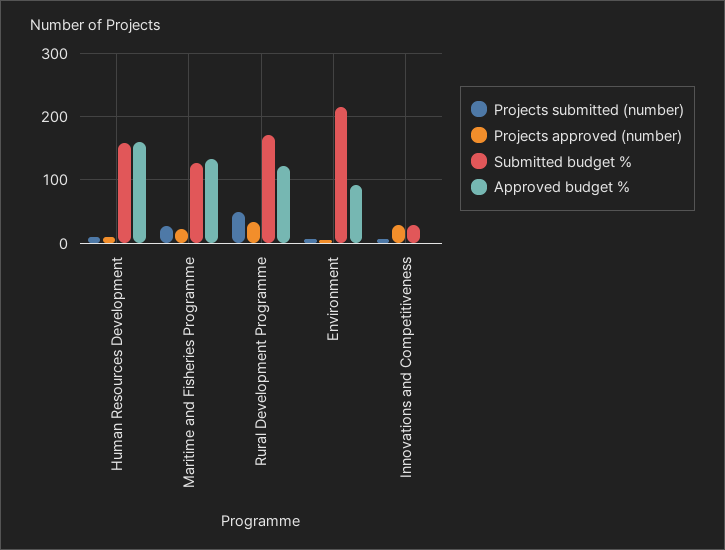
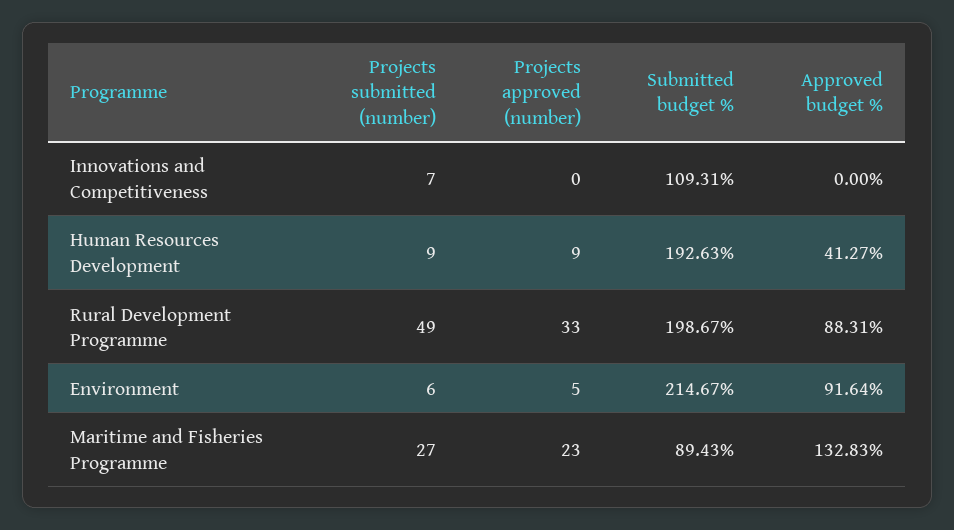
  {
    "Projects submitted (number)": {
      "Human Resources Development": 9,
      "Maritime and Fisheries Programme": 27,
      "Rural Development Programme": 49,
      "Environment": 6,
      "Innovations and Competitiveness": 7
    },
    "Projects approved (number)": {
      "Human Resources Development": 9,
      "Maritime and Fisheries Programme": 23,
      "Rural Development Programme": 33,
      "Environment": 5,
-     "Innovations and Competitiveness": 30
+     "Innovations and Competitiveness": 0
    },
    "Submitted budget %": {
-     "Human Resources Development": 160,
+     "Human Resources Development": 192.63,
-     "Maritime and Fisheries Programme": 130,
+     "Maritime and Fisheries Programme": 89.43,
-     "Rural Development Programme": 170,
+     "Rural Development Programme": 198.67,
      "Environment": 214.67,
-     "Innovations and Competitiveness": 30
+     "Innovations and Competitiveness": 109.31
    },
    "Approved budget %": {
-     "Human Resources Development": 160,
+     "Human Resources Development": 41.27,
      "Maritime and Fisheries Programme": 132.83,
-     "Rural Development Programme": 120,
+     "Rural Development Programme": 88.31,
      "Environment": 91.64,
      "Innovations and Competitiveness": 0
    }
  }

